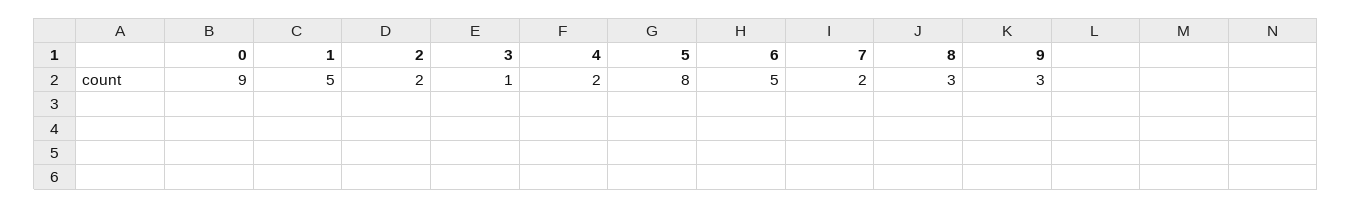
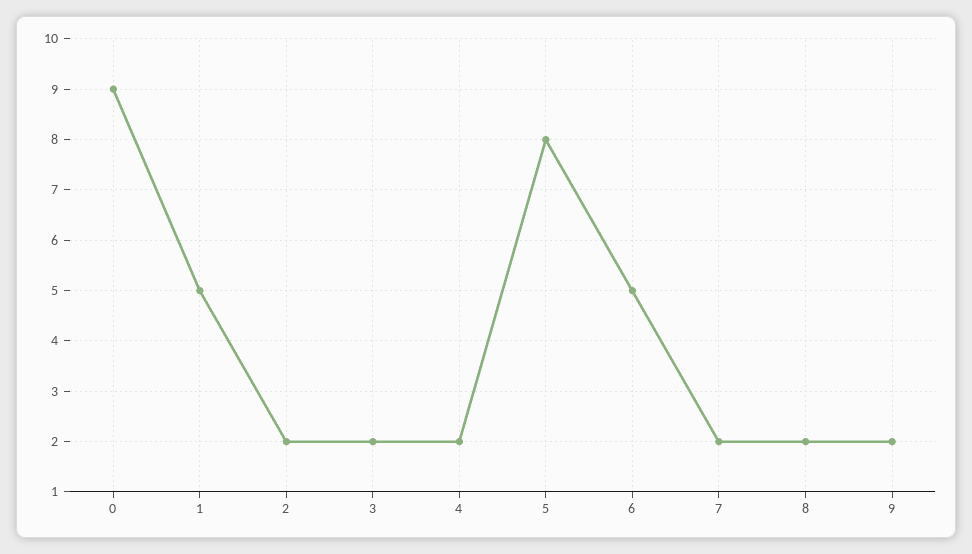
  {
    "0": 9,
    "1": 5,
    "2": 2,
-   "3": 1,
+   "3": 2,
    "4": 2,
    "5": 8,
    "6": 5,
    "7": 2,
-   "8": 3,
+   "8": 2,
-   "9": 3
+   "9": 2
  }

